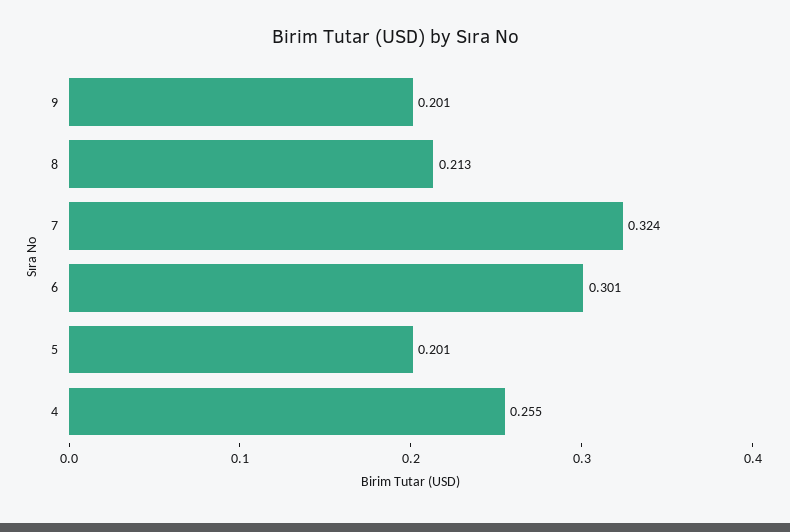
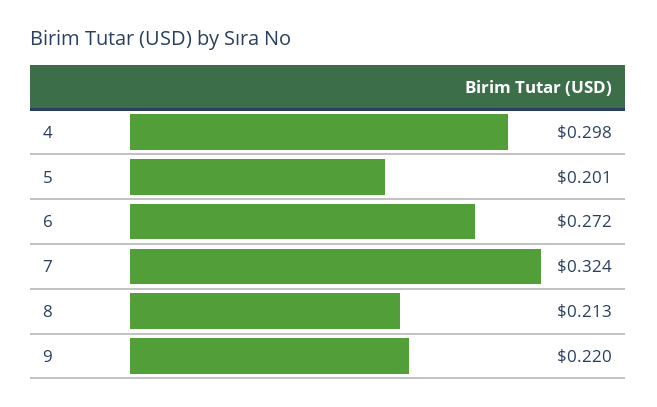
  {
-   "9": 0.201,
+   "9": 0.22,
    "8": 0.213,
    "7": 0.324,
-   "6": 0.301,
+   "6": 0.272,
    "5": 0.201,
-   "4": 0.255
+   "4": 0.298
  }

